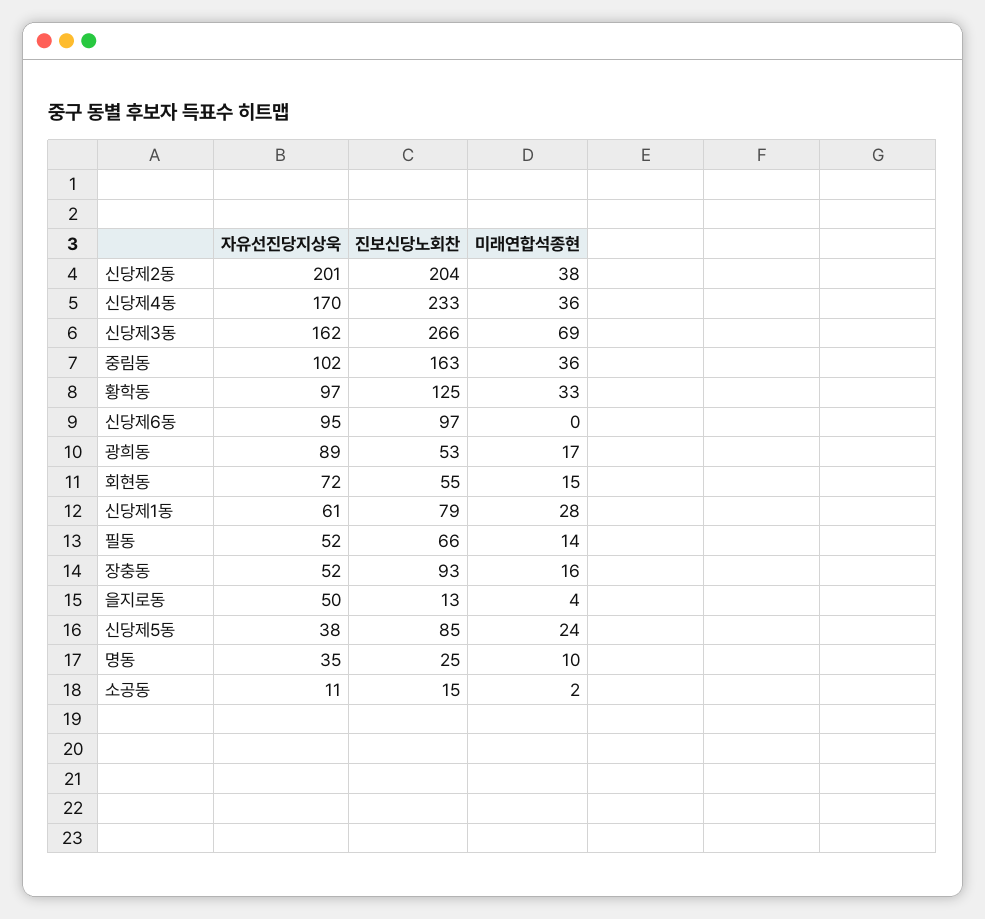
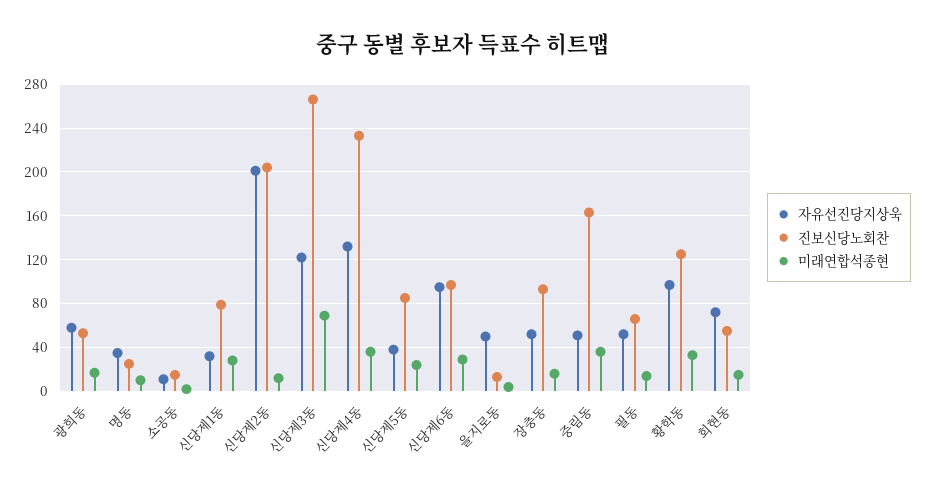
  {
    "자유선진당지상욱": {
      "신당제2동": 201,
-     "신당제4동": 170,
+     "신당제4동": 130,
-     "신당제3동": 162,
+     "신당제3동": 120,
-     "중림동": 102,
+     "중림동": 50,
      "황학동": 97,
      "신당제6동": 95,
-     "광희동": 89,
+     "광희동": 60,
      "회현동": 72,
-     "신당제1동": 61,
+     "신당제1동": 30,
      "필동": 52,
      "장충동": 52,
      "을지로동": 50,
      "신당제5동": 38,
      "명동": 35,
      "소공동": 11
    },
    "진보신당노회찬": {
      "신당제2동": 204,
      "신당제4동": 233,
      "신당제3동": 266,
      "중림동": 163,
      "황학동": 125,
      "신당제6동": 97,
      "광희동": 53,
      "회현동": 55,
      "신당제1동": 79,
      "필동": 66,
      "장충동": 93,
      "을지로동": 13,
      "신당제5동": 85,
      "명동": 25,
      "소공동": 15
    },
    "미래연합석종현": {
-     "신당제2동": 38,
+     "신당제2동": 10,
      "신당제4동": 36,
      "신당제3동": 69,
      "중림동": 36,
      "황학동": 33,
-     "신당제6동": 0,
+     "신당제6동": 30,
      "광희동": 17,
      "회현동": 15,
      "신당제1동": 28,
      "필동": 14,
      "장충동": 16,
      "을지로동": 4,
      "신당제5동": 24,
      "명동": 10,
      "소공동": 2
    }
  }

